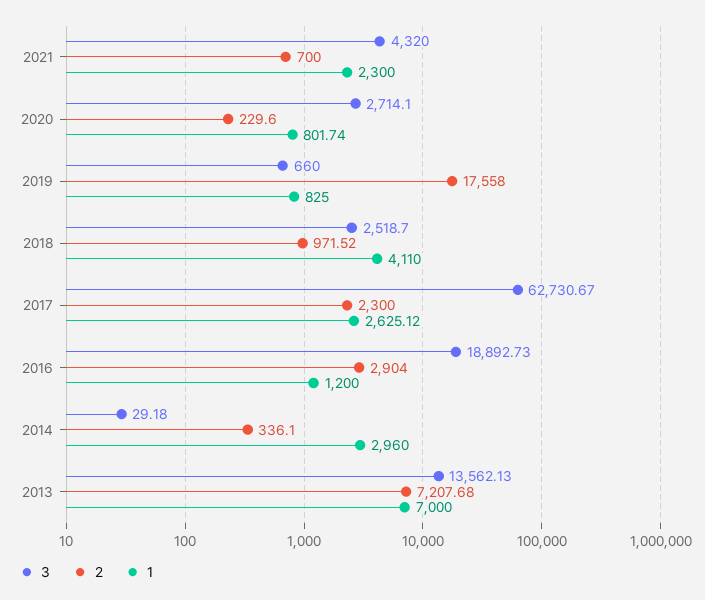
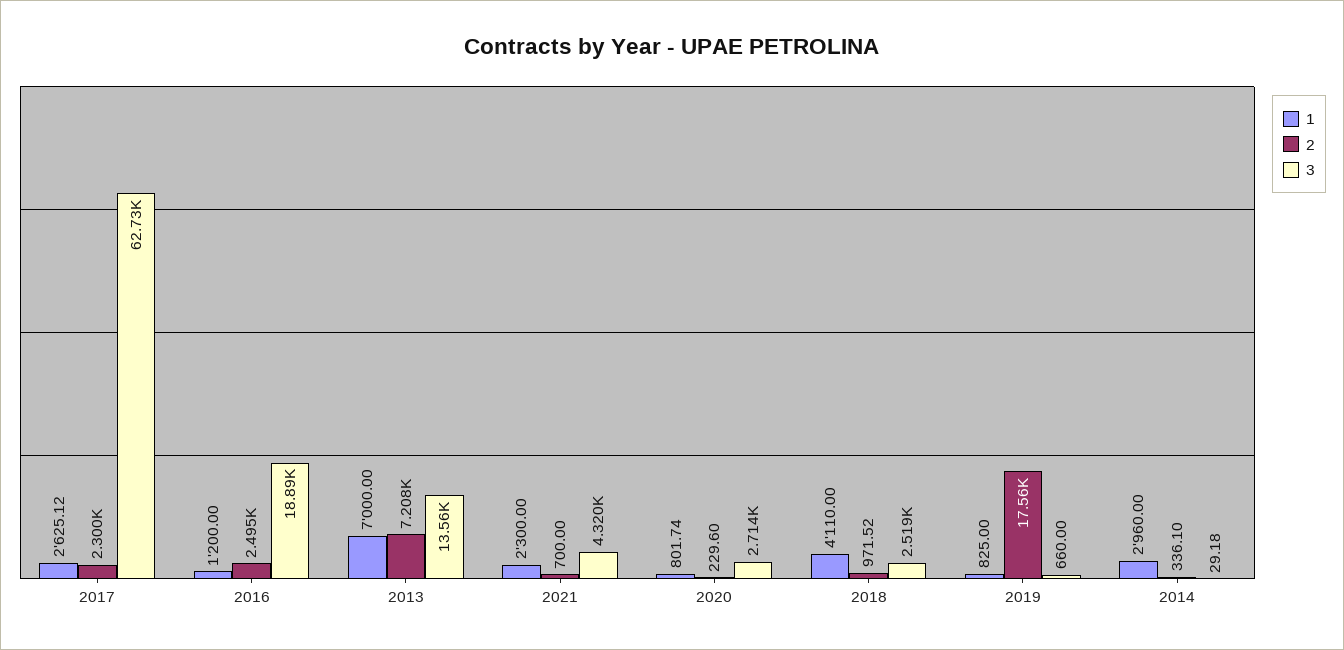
  {
    "3": {
      "2021": 4320,
      "2020": 2714.1,
      "2019": 660,
      "2018": 2518.7,
      "2017": 62730.67,
      "2016": 18892.73,
      "2014": 29.18,
      "2013": 13562.13
    },
    "2": {
      "2021": 700,
      "2020": 229.6,
      "2019": 17558,
      "2018": 971.52,
      "2017": 2300,
-     "2016": 2904,
+     "2016": 2495,
      "2014": 336.1,
      "2013": 7207.68
    },
    "1": {
      "2021": 2300,
      "2020": 801.74,
      "2019": 825,
      "2018": 4110,
      "2017": 2625.12,
      "2016": 1200,
      "2014": 2960,
      "2013": 7000
    }
  }

